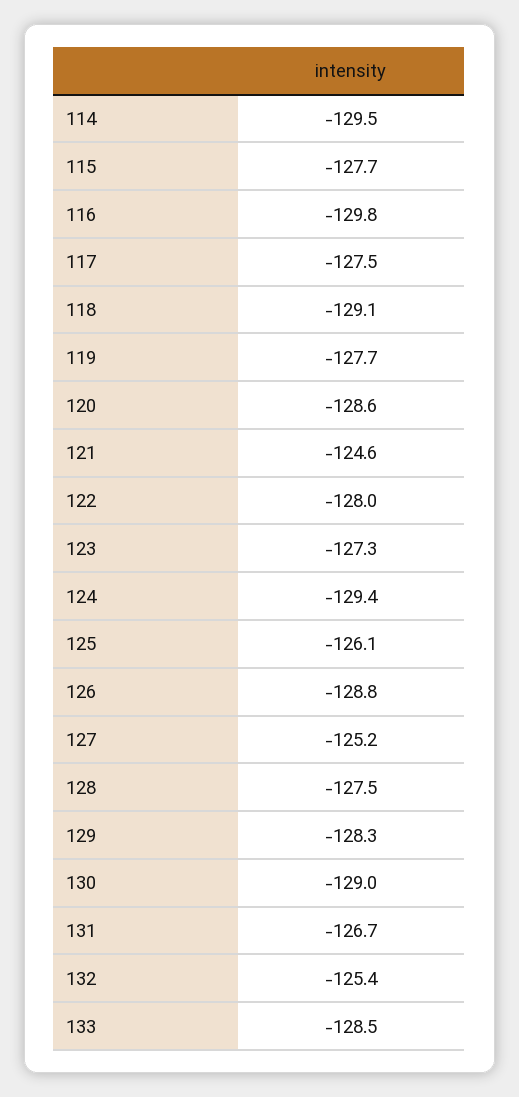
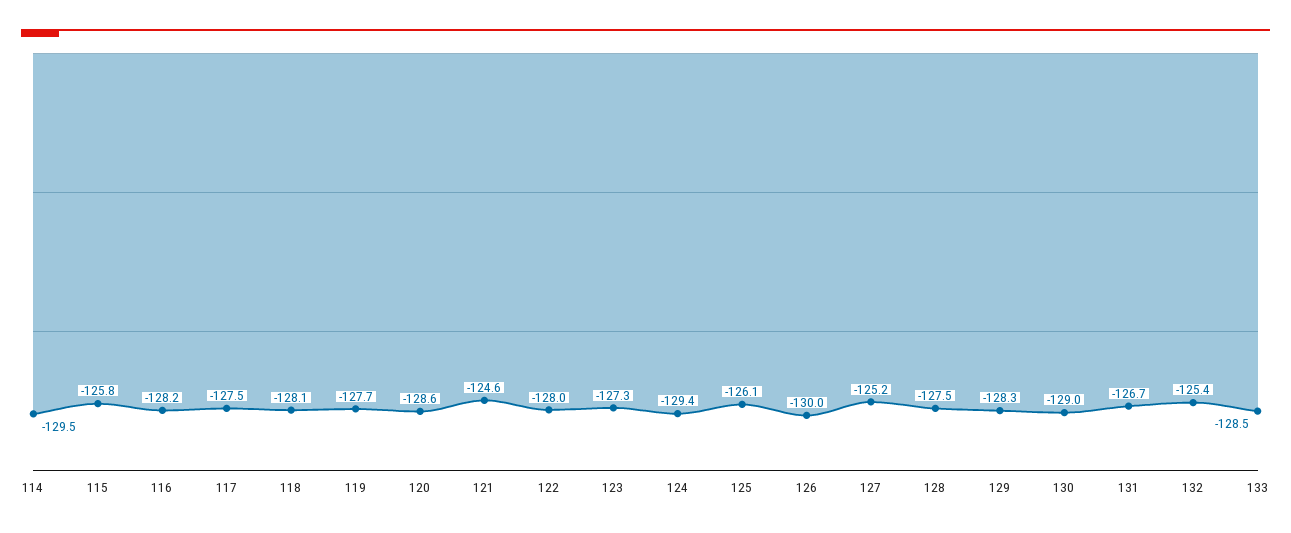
  {
    "114": -129.5,
-   "115": -127.7,
+   "115": -125.8,
-   "116": -129.8,
+   "116": -128.2,
    "117": -127.5,
-   "118": -129.1,
+   "118": -128.1,
    "119": -127.7,
    "120": -128.6,
    "121": -124.6,
    "122": -128,
    "123": -127.3,
    "124": -129.4,
    "125": -126.1,
-   "126": -128.8,
+   "126": -130,
    "127": -125.2,
    "128": -127.5,
    "129": -128.3,
    "130": -129,
    "131": -126.7,
    "132": -125.4,
    "133": -128.5
  }

